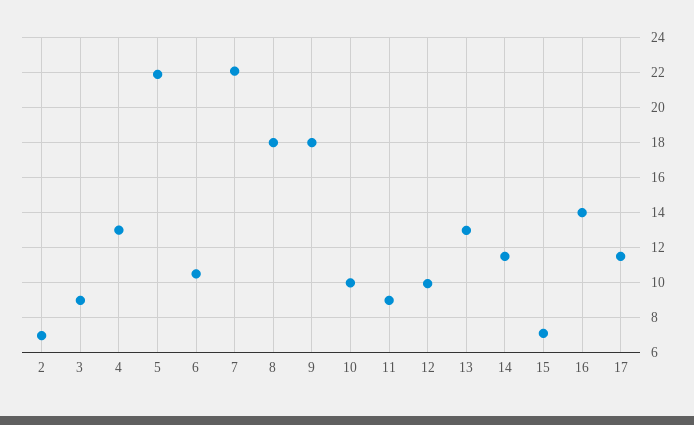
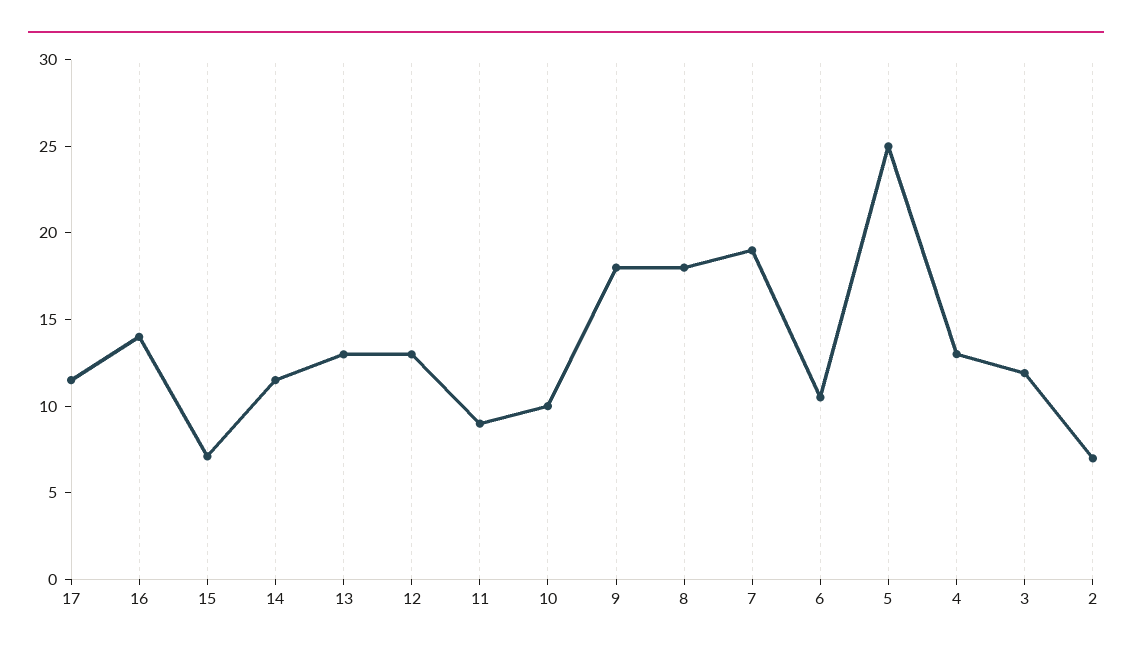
  {
    "2": 7,
-   "3": 9,
+   "3": 12,
    "4": 13,
-   "5": 22,
+   "5": 25,
    "6": 10.5,
-   "7": 22,
+   "7": 19,
    "8": 18,
    "9": 18,
    "10": 10,
    "11": 9,
-   "12": 10,
+   "12": 13,
    "13": 13,
    "14": 11.5,
    "15": 7,
    "16": 14,
    "17": 11.5
  }

